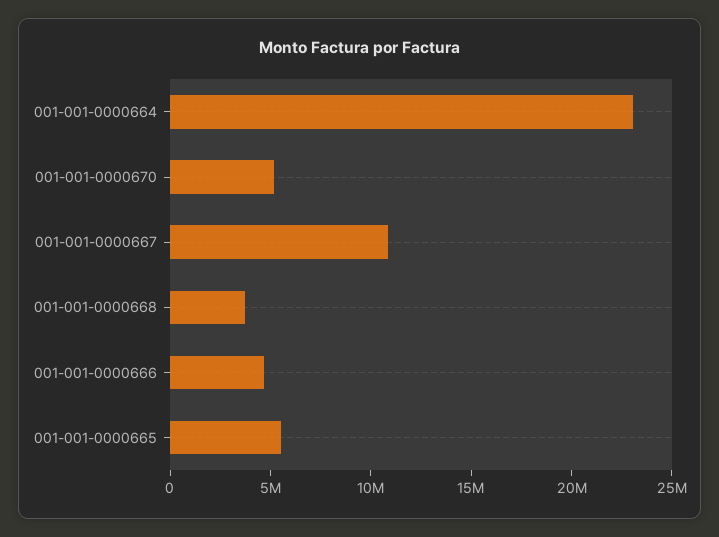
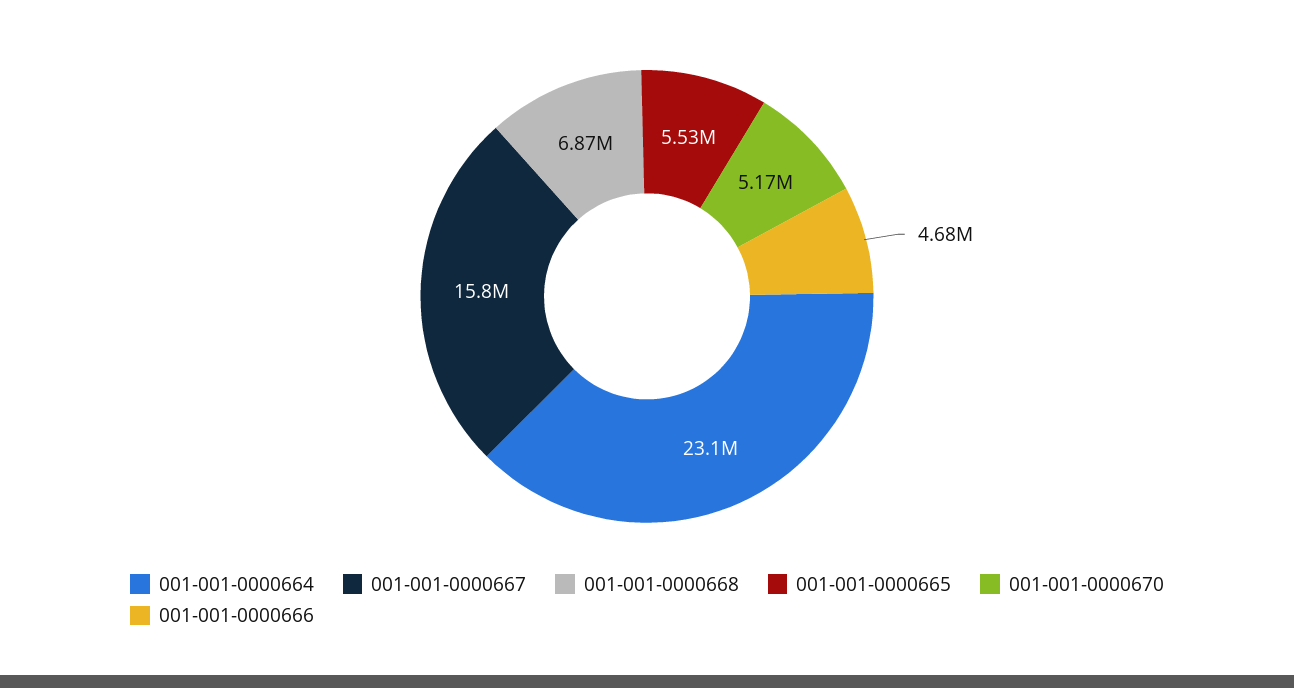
  {
    "001-001-0000664": 23100000,
    "001-001-0000670": 5170000,
-   "001-001-0000667": 11000000,
+   "001-001-0000667": 15800000,
-   "001-001-0000668": 4000000,
+   "001-001-0000668": 6870000,
    "001-001-0000666": 4680000,
    "001-001-0000665": 5530000
  }

